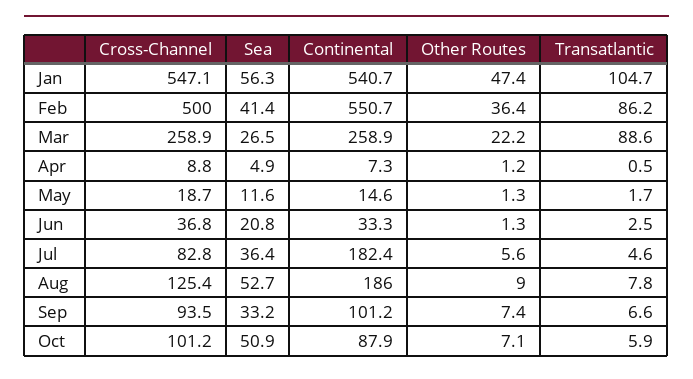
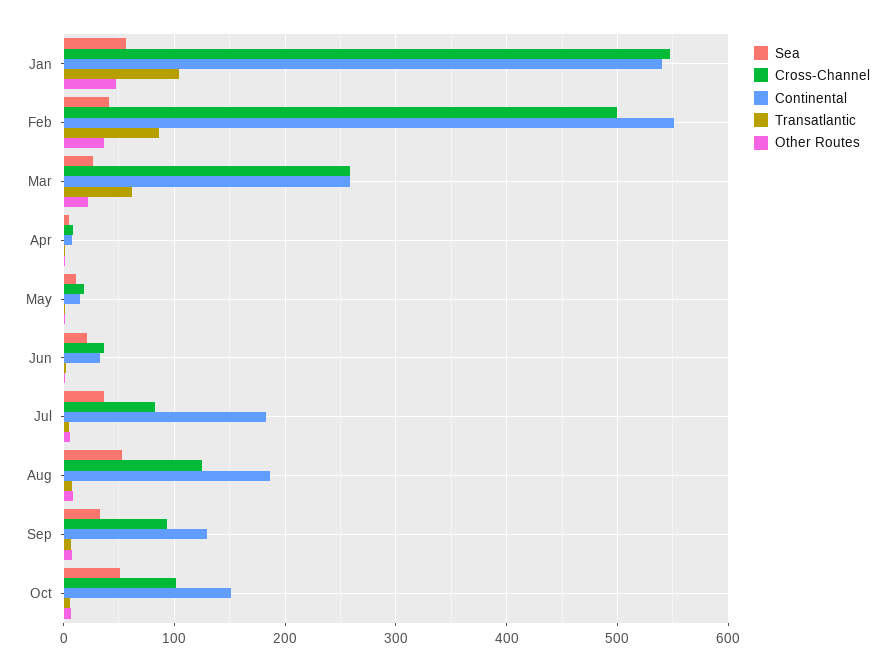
  {
    "Cross-Channel": {
      "Jan": 547.1,
      "Feb": 500,
      "Mar": 258.9,
      "Apr": 8.8,
      "May": 18.7,
      "Jun": 36.8,
      "Jul": 82.8,
      "Aug": 125.4,
      "Sep": 93.5,
      "Oct": 101.2
    },
    "Sea": {
      "Jan": 56.3,
      "Feb": 41.4,
      "Mar": 26.5,
      "Apr": 4.9,
      "May": 11.6,
      "Jun": 20.8,
      "Jul": 36.4,
      "Aug": 52.7,
      "Sep": 33.2,
      "Oct": 50.9
    },
    "Continental": {
      "Jan": 540.7,
      "Feb": 550.7,
      "Mar": 258.9,
      "Apr": 7.3,
      "May": 14.6,
      "Jun": 33.3,
      "Jul": 182.4,
      "Aug": 186,
-     "Sep": 101.2,
+     "Sep": 130,
-     "Oct": 87.9
+     "Oct": 150
    },
    "Other Routes": {
      "Jan": 47.4,
      "Feb": 36.4,
      "Mar": 22.2,
      "Apr": 1.2,
      "May": 1.3,
      "Jun": 1.3,
      "Jul": 5.6,
      "Aug": 9,
      "Sep": 7.4,
      "Oct": 7.1
    },
    "Transatlantic": {
      "Jan": 104.7,
      "Feb": 86.2,
-     "Mar": 88.6,
+     "Mar": 60,
      "Apr": 0.5,
      "May": 1.7,
      "Jun": 2.5,
      "Jul": 4.6,
      "Aug": 7.8,
      "Sep": 6.6,
      "Oct": 5.9
    }
  }

